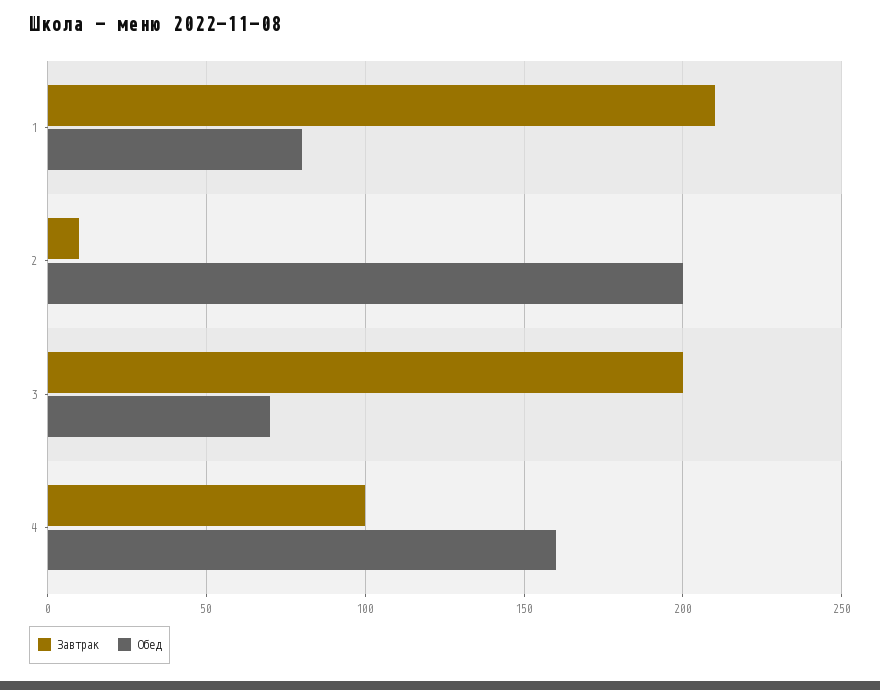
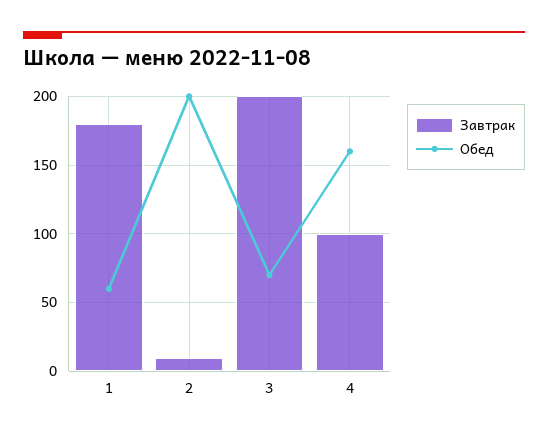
  {
    "Завтрак": {
-     "1": 210,
+     "1": 180,
      "2": 10,
      "3": 200,
      "4": 100
    },
    "Обед": {
-     "1": 80,
+     "1": 60,
      "2": 200,
      "3": 70,
      "4": 160
    }
  }

